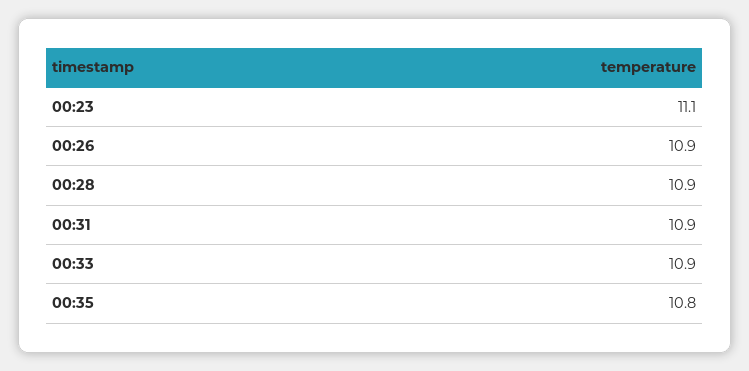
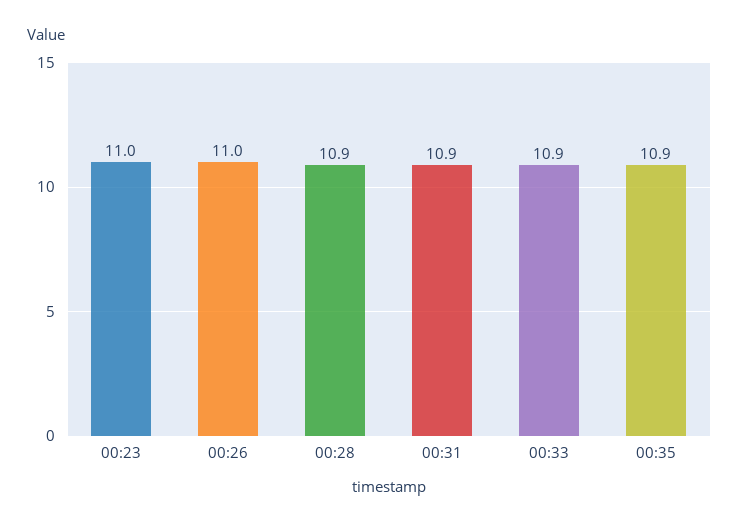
  {
-   "00:23": 11.1,
+   "00:23": 11,
-   "00:26": 10.9,
+   "00:26": 11,
    "00:28": 10.9,
    "00:31": 10.9,
    "00:33": 10.9,
-   "00:35": 10.8
+   "00:35": 10.9
  }

